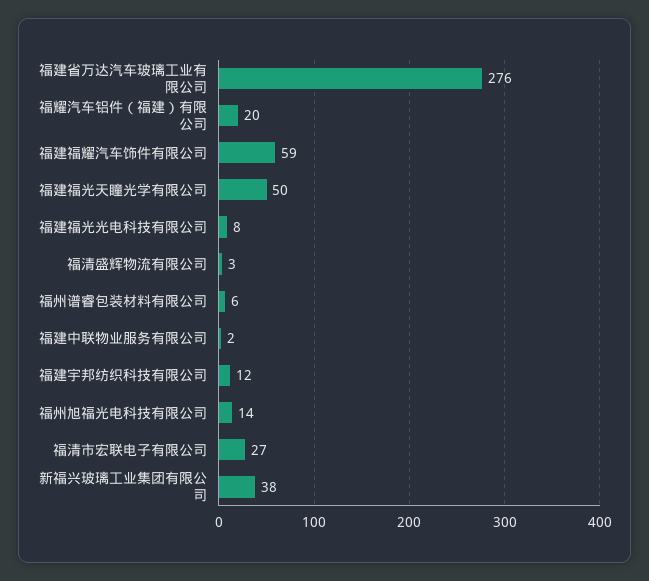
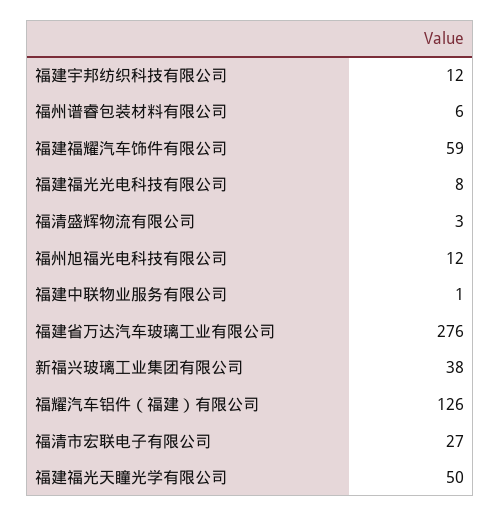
  {
    "福建省万达汽车玻璃工业有限公司": 276,
-   "福耀汽车铝件（福建）有限公司": 20,
+   "福耀汽车铝件（福建）有限公司": 126,
    "福建福耀汽车饰件有限公司": 59,
    "福建福光天瞳光学有限公司": 50,
    "福建福光光电科技有限公司": 8,
    "福清盛辉物流有限公司": 3,
    "福州谱睿包装材料有限公司": 6,
-   "福建中联物业服务有限公司": 2,
+   "福建中联物业服务有限公司": 1,
    "福建宇邦纺织科技有限公司": 12,
-   "福州旭福光电科技有限公司": 14,
+   "福州旭福光电科技有限公司": 12,
    "福清市宏联电子有限公司": 27,
    "新福兴玻璃工业集团有限公司": 38
  }

